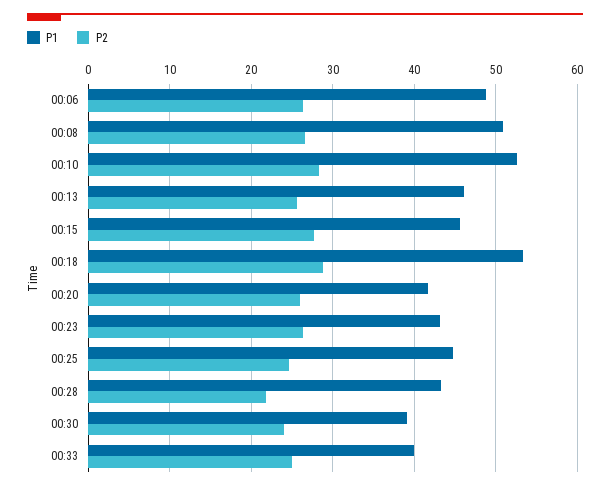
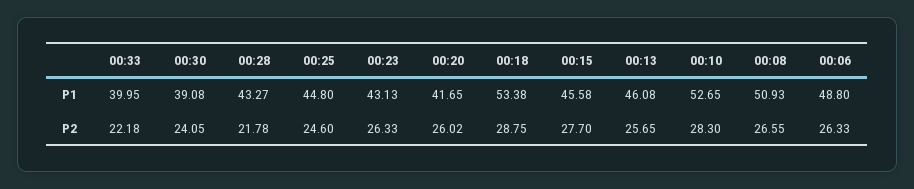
  {
    "P1": {
      "00:06": 48.8,
      "00:08": 50.93,
      "00:10": 52.65,
      "00:13": 46.08,
      "00:15": 45.58,
      "00:18": 53.38,
      "00:20": 41.65,
      "00:23": 43.13,
      "00:25": 44.8,
      "00:28": 43.27,
      "00:30": 39.08,
      "00:33": 39.95
    },
    "P2": {
      "00:06": 26.33,
      "00:08": 26.55,
      "00:10": 28.3,
      "00:13": 25.65,
      "00:15": 27.7,
      "00:18": 28.75,
      "00:20": 26.02,
      "00:23": 26.33,
      "00:25": 24.6,
      "00:28": 21.78,
      "00:30": 24.05,
-     "00:33": 25
+     "00:33": 22.18
    }
  }

